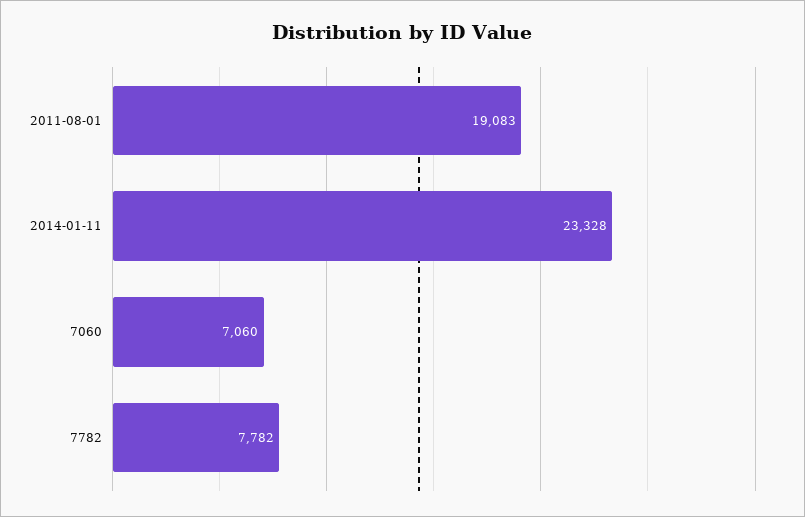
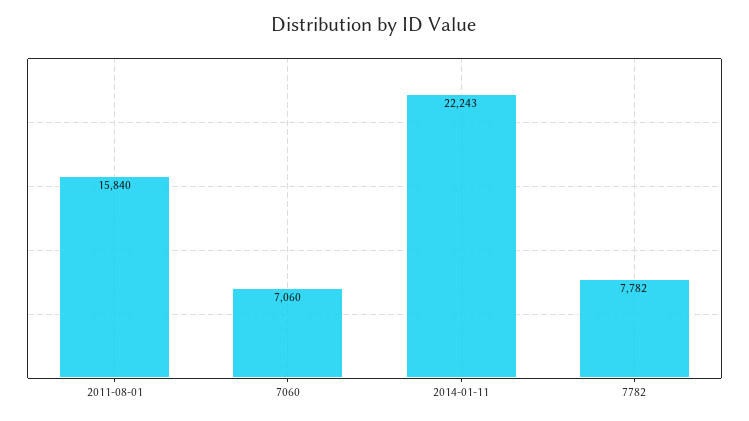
  {
-   "2011-08-01": 19083,
+   "2011-08-01": 15840,
-   "2014-01-11": 23328,
+   "2014-01-11": 22243,
    "7060": 7060,
    "7782": 7782
  }

